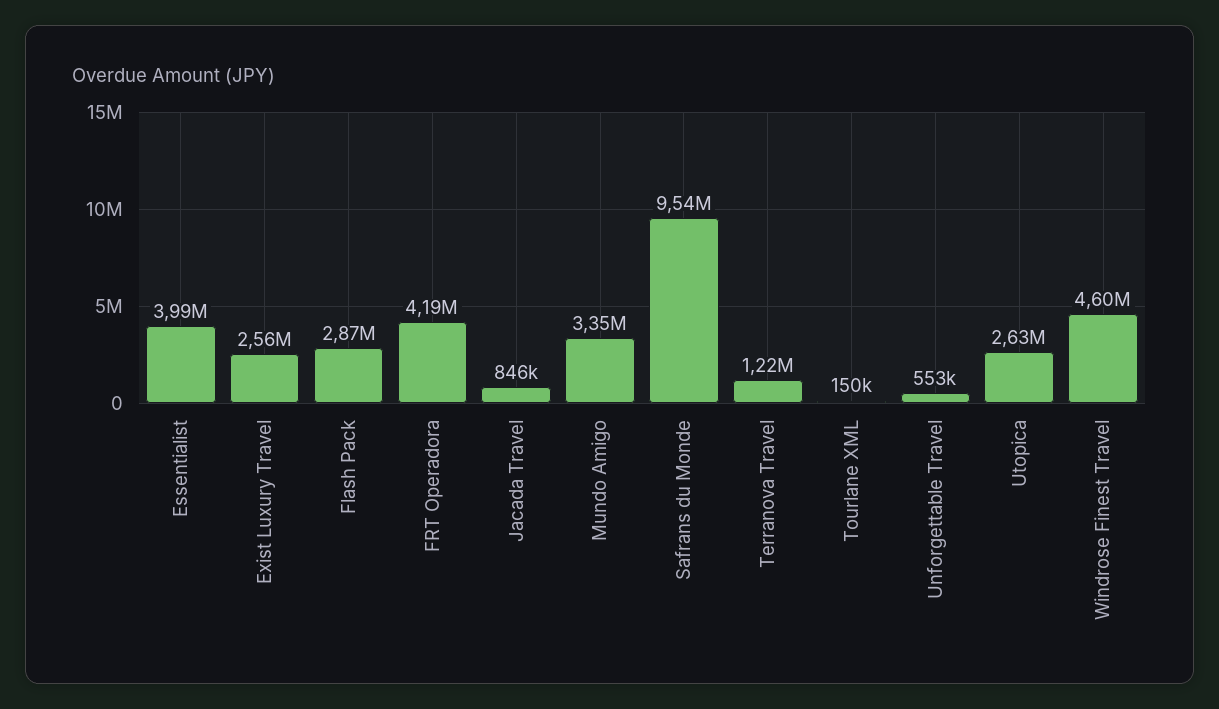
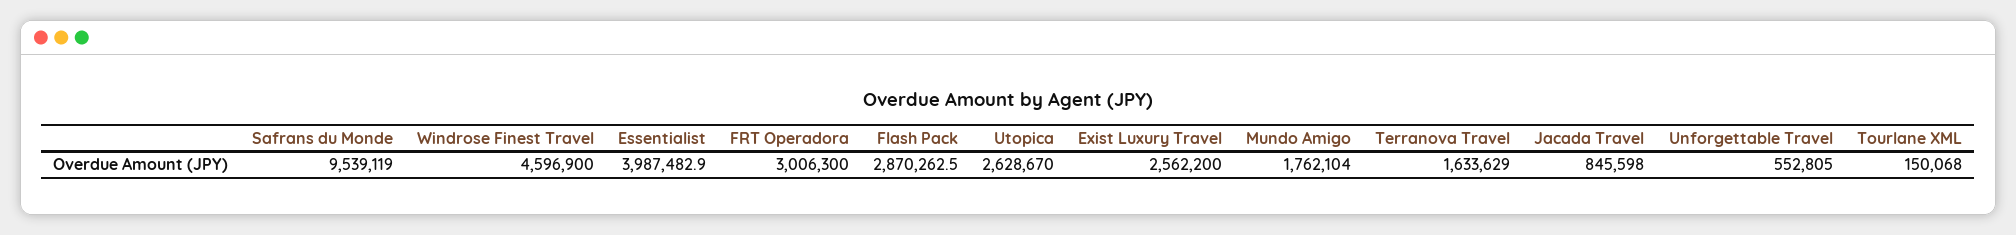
  {
    "Essentialist": 3987482.9,
    "Exist Luxury Travel": 2562200,
    "Flash Pack": 2870262.5,
-   "FRT Operadora": 4190000,
+   "FRT Operadora": 3006300,
    "Jacada Travel": 845598,
-   "Mundo Amigo": 3350000,
+   "Mundo Amigo": 1762104,
    "Safrans du Monde": 9539119,
-   "Terranova Travel": 1220000,
+   "Terranova Travel": 1633629,
    "Tourlane XML": 150068,
    "Unforgettable Travel": 552805,
    "Utopica": 2628670,
    "Windrose Finest Travel": 4596900
  }

